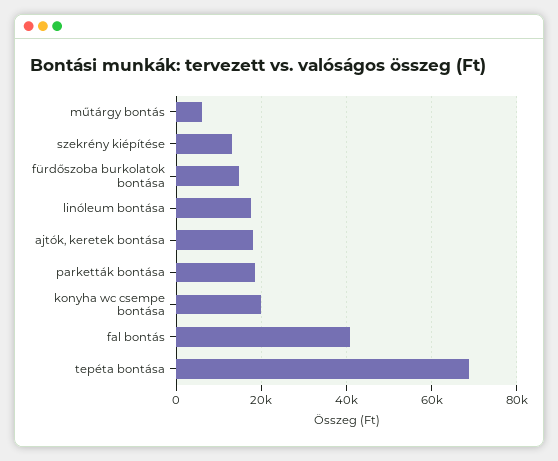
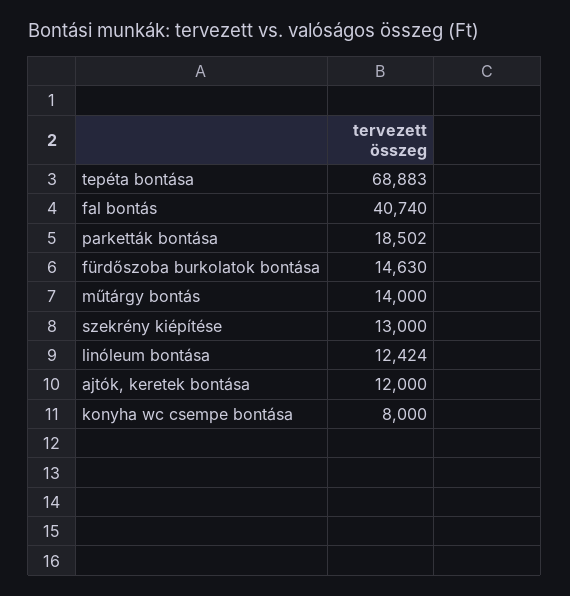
  {
-   "műtárgy bontás": 6000,
+   "műtárgy bontás": 14000,
    "szekrény kiépítése": 13000,
    "fürdőszoba burkolatok bontása": 14630,
-   "linóleum bontása": 18000,
+   "linóleum bontása": 12424,
-   "ajtók, keretek bontása": 18000,
+   "ajtók, keretek bontása": 12000,
    "parketták bontása": 18502,
-   "konyha wc csempe bontása": 20000,
+   "konyha wc csempe bontása": 8000,
    "fal bontás": 40740,
    "tepéta bontása": 68883
  }

